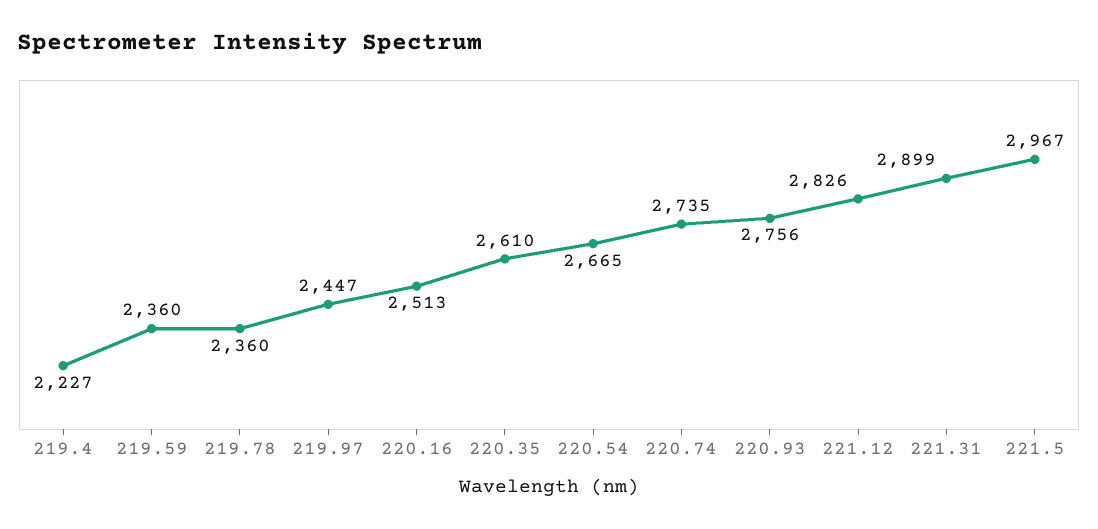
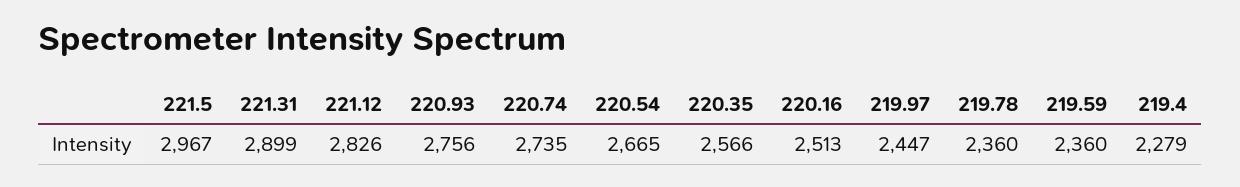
  {
-   "219.4": 2227,
+   "219.4": 2279,
    "219.59": 2360,
    "219.78": 2360,
    "219.97": 2447,
    "220.16": 2513,
-   "220.35": 2610,
+   "220.35": 2566,
    "220.54": 2665,
    "220.74": 2735,
    "220.93": 2756,
    "221.12": 2826,
    "221.31": 2899,
    "221.5": 2967
  }

